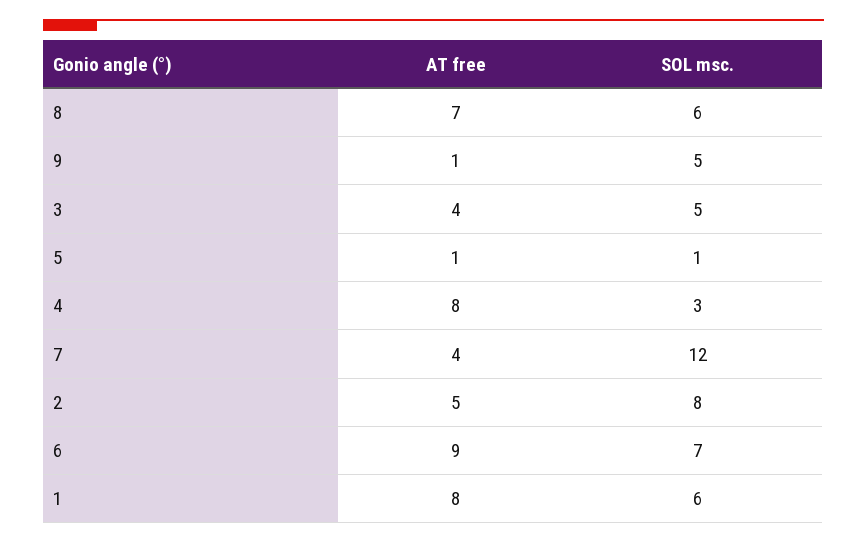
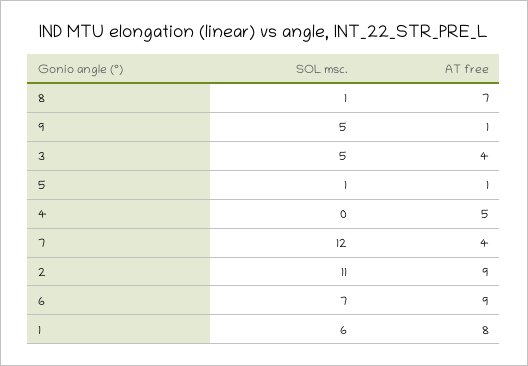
  {
    "AT free": {
      "8": 7,
      "9": 1,
      "3": 4,
      "5": 1,
-     "4": 8,
+     "4": 5,
      "7": 4,
-     "2": 5,
+     "2": 9,
      "6": 9,
      "1": 8
    },
    "SOL msc.": {
-     "8": 6,
+     "8": 1,
      "9": 5,
      "3": 5,
      "5": 1,
-     "4": 3,
+     "4": 0,
      "7": 12,
-     "2": 8,
+     "2": 11,
      "6": 7,
      "1": 6
    }
  }

